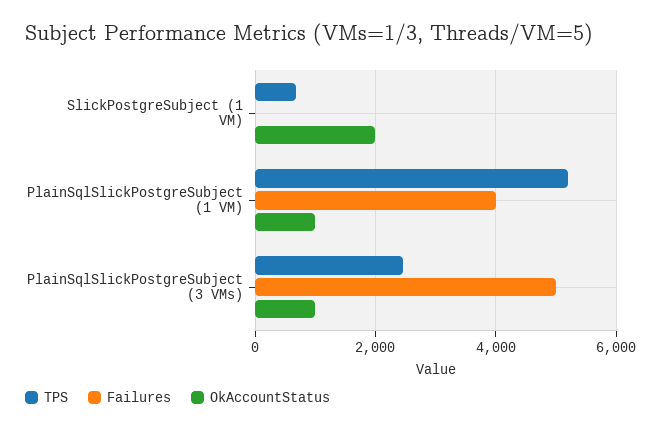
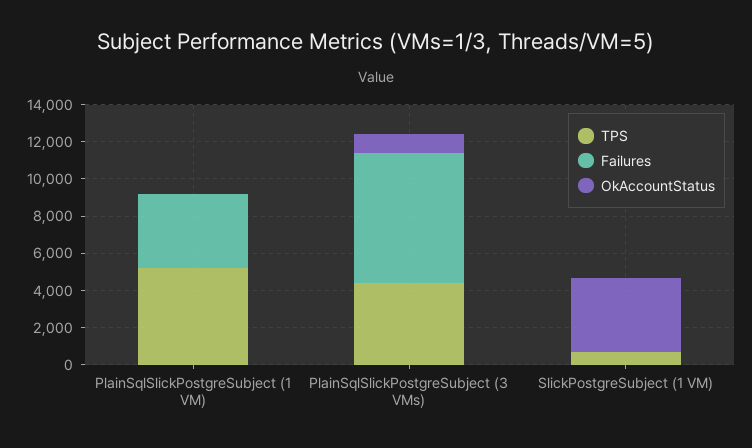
  {
    "TPS": {
      "SlickPostgreSubject (1 VM)": 600,
      "PlainSqlSlickPostgreSubject (1 VM)": 5200,
-     "PlainSqlSlickPostgreSubject (3 VMs)": 2400
+     "PlainSqlSlickPostgreSubject (3 VMs)": 4500
    },
    "Failures": {
      "SlickPostgreSubject (1 VM)": 0,
      "PlainSqlSlickPostgreSubject (1 VM)": 4000,
-     "PlainSqlSlickPostgreSubject (3 VMs)": 5000
+     "PlainSqlSlickPostgreSubject (3 VMs)": 7000
    },
    "OkAccountStatus": {
-     "SlickPostgreSubject (1 VM)": 2000,
+     "SlickPostgreSubject (1 VM)": 4000,
-     "PlainSqlSlickPostgreSubject (1 VM)": 1000,
+     "PlainSqlSlickPostgreSubject (1 VM)": 0,
      "PlainSqlSlickPostgreSubject (3 VMs)": 1000
    }
  }

